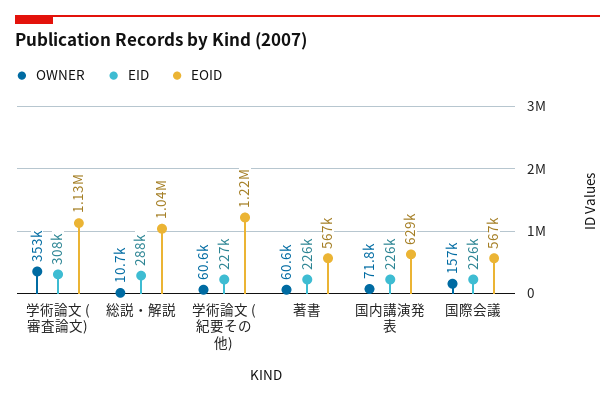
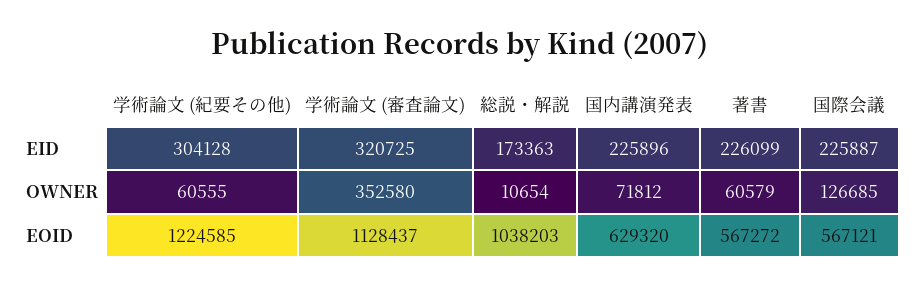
  {
    "OWNER": {
      "学術論文 (審査論文)": 352580,
      "総説・解説": 10654,
      "学術論文 (紀要その他)": 60555,
      "著書": 60579,
      "国内講演発表": 71812,
-     "国際会議": 157000
+     "国際会議": 126685
    },
    "EID": {
-     "学術論文 (審査論文)": 308000,
+     "学術論文 (審査論文)": 320725,
-     "総説・解説": 288000,
+     "総説・解説": 173363,
-     "学術論文 (紀要その他)": 227000,
+     "学術論文 (紀要その他)": 304128,
      "著書": 226099,
      "国内講演発表": 225896,
      "国際会議": 225887
    },
    "EOID": {
      "学術論文 (審査論文)": 1128437,
      "総説・解説": 1038203,
      "学術論文 (紀要その他)": 1224585,
      "著書": 567272,
      "国内講演発表": 629320,
      "国際会議": 567121
    }
  }

